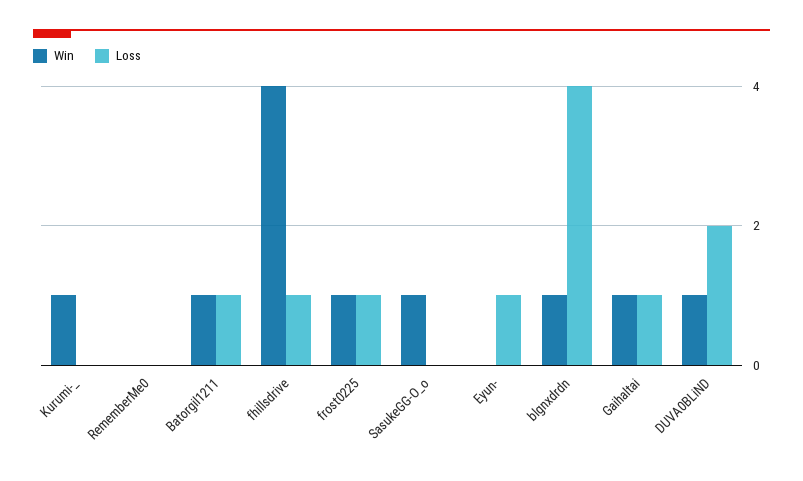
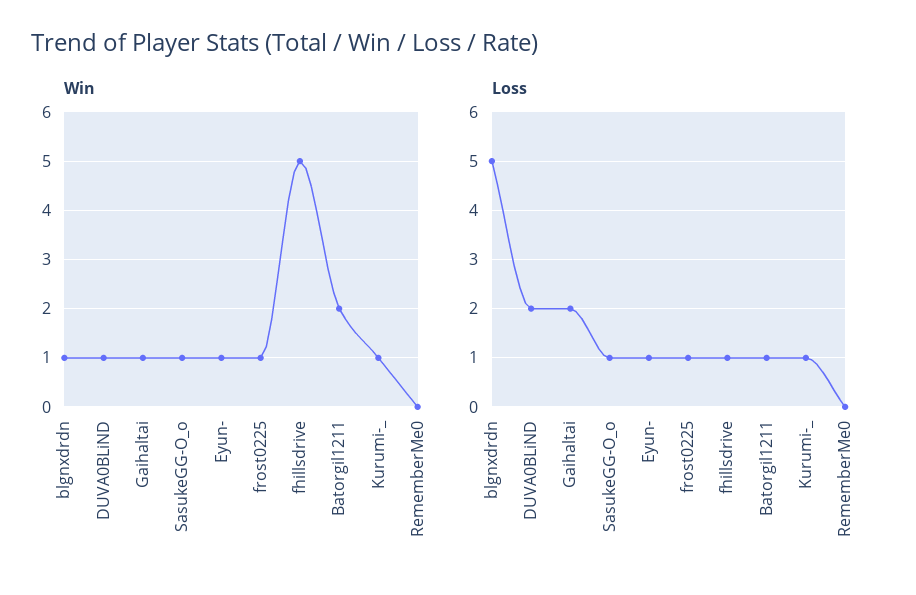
  {
    "Win": {
      "Kurumi-_": 1,
      "RememberMe0": 0,
-     "Batorgil1211": 1,
+     "Batorgil1211": 2,
-     "fhillsdrive": 4,
+     "fhillsdrive": 5,
      "frost0225": 1,
      "SasukeGG-O_o": 1,
-     "Eyun-": 0,
+     "Eyun-": 1,
      "blgnxdrdn": 1,
      "Gaihaltai": 1,
      "DUVA0BLiND": 1
    },
    "Loss": {
-     "Kurumi-_": 0,
+     "Kurumi-_": 1,
      "RememberMe0": 0,
      "Batorgil1211": 1,
      "fhillsdrive": 1,
      "frost0225": 1,
-     "SasukeGG-O_o": 0,
+     "SasukeGG-O_o": 1,
      "Eyun-": 1,
-     "blgnxdrdn": 4,
+     "blgnxdrdn": 5,
-     "Gaihaltai": 1,
+     "Gaihaltai": 2,
      "DUVA0BLiND": 2
    }
  }

